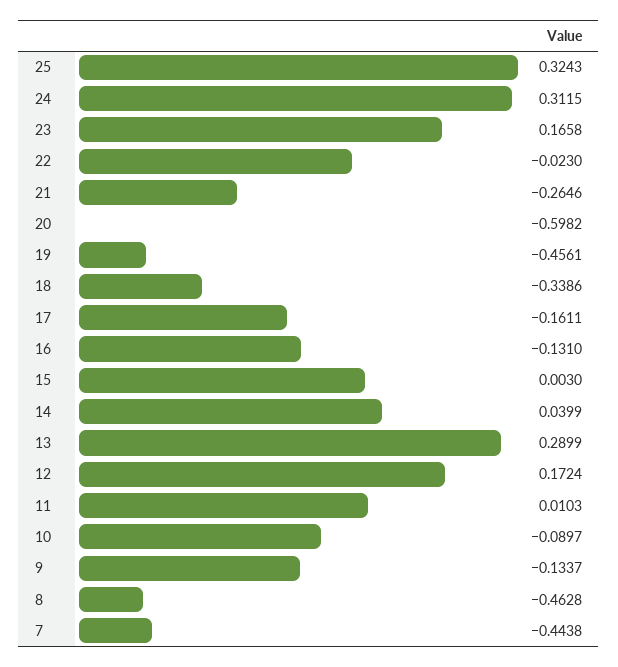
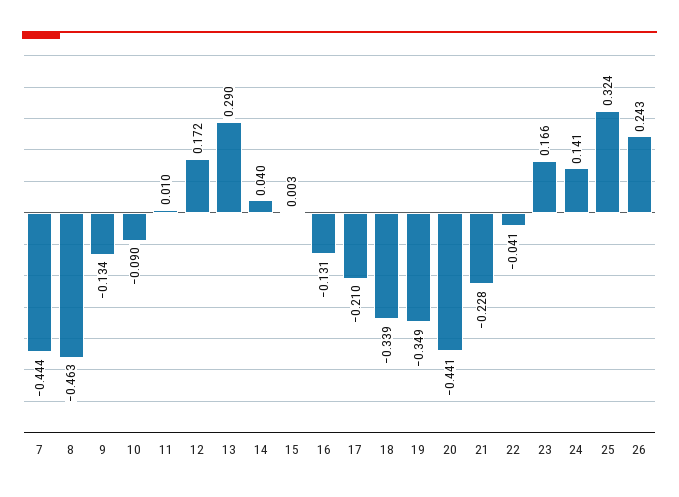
  {
    "25": 0.3243,
-   "24": 0.3115,
+   "24": 0.141,
    "23": 0.1658,
-   "22": -0.023,
+   "22": -0.041,
-   "21": -0.2646,
+   "21": -0.228,
-   "20": -0.5982,
+   "20": -0.441,
-   "19": -0.4561,
+   "19": -0.349,
    "18": -0.3386,
-   "17": -0.1611,
+   "17": -0.21,
    "16": -0.131,
    "15": 0.003,
    "14": 0.0399,
    "13": 0.2899,
    "12": 0.1724,
    "11": 0.0103,
    "10": -0.0897,
    "9": -0.1337,
    "8": -0.4628,
-   "7": -0.4438
+   "7": -0.4438,
+   "26": 0.243
  }

